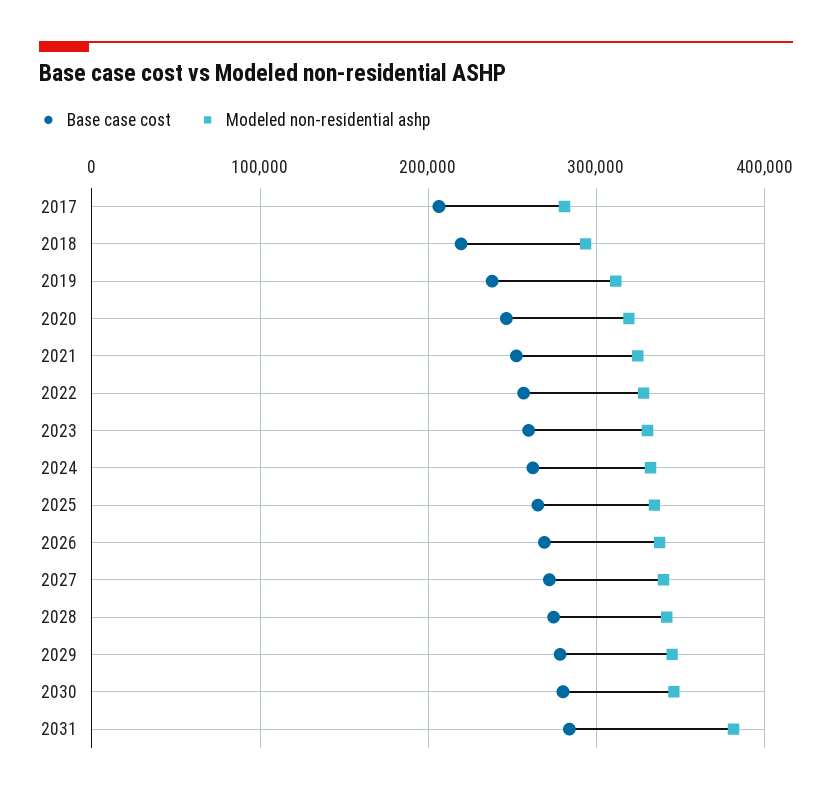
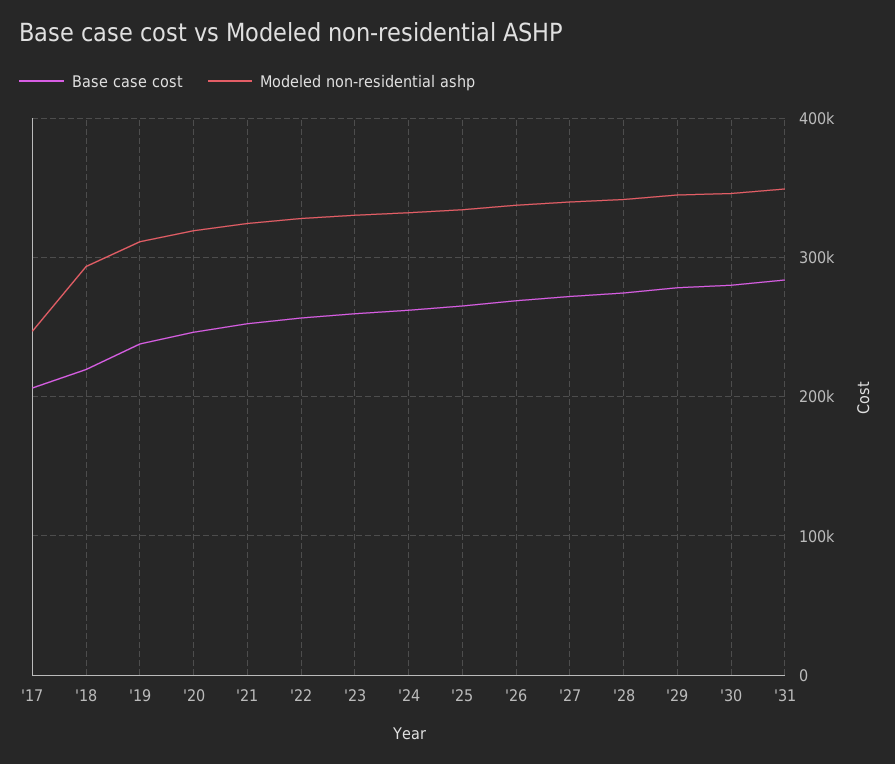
  {
    "Base case cost": {
      "2017": 210000,
      "2018": 220000,
      "2019": 240000,
      "2020": 250000,
      "2021": 250000,
      "2022": 260000,
      "2023": 260000,
      "2024": 260000,
      "2025": 270000,
      "2026": 270000,
      "2027": 270000,
      "2028": 270000,
      "2029": 280000,
      "2030": 280000,
      "2031": 280000
    },
    "Modeled non-residential ashp": {
-     "2017": 280000,
+     "2017": 250000,
      "2018": 290000,
      "2019": 310000,
      "2020": 320000,
      "2021": 320000,
      "2022": 330000,
      "2023": 330000,
      "2024": 330000,
      "2025": 330000,
      "2026": 340000,
      "2027": 340000,
      "2028": 340000,
      "2029": 350000,
      "2030": 350000,
-     "2031": 380000
+     "2031": 350000
    }
  }

